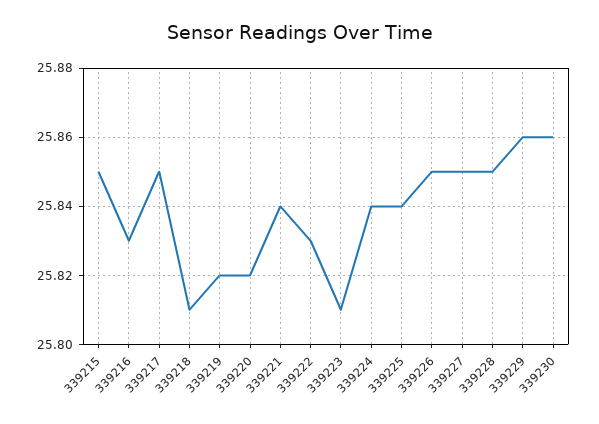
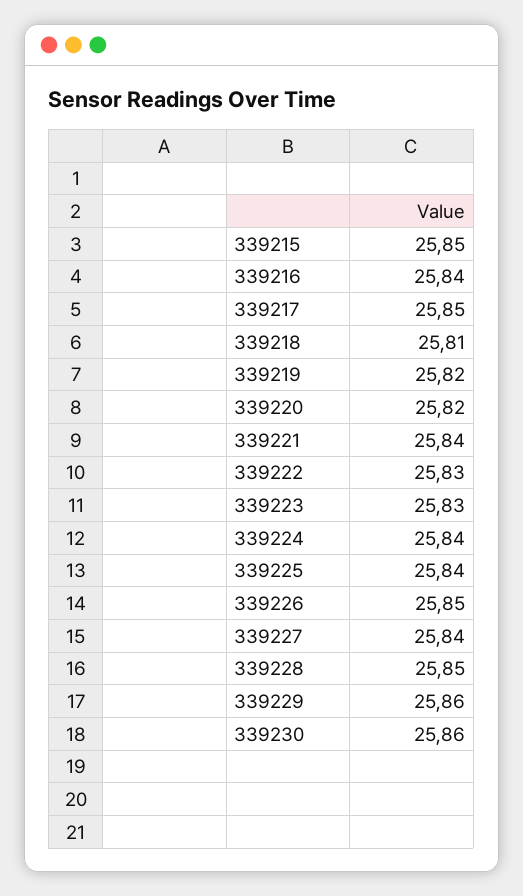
  {
    "339215": 25.85,
-   "339216": 25.83,
+   "339216": 25.84,
    "339217": 25.85,
    "339218": 25.81,
    "339219": 25.82,
    "339220": 25.82,
    "339221": 25.84,
    "339222": 25.83,
-   "339223": 25.81,
+   "339223": 25.83,
    "339224": 25.84,
    "339225": 25.84,
    "339226": 25.85,
-   "339227": 25.85,
+   "339227": 25.84,
    "339228": 25.85,
    "339229": 25.86,
    "339230": 25.86
  }

